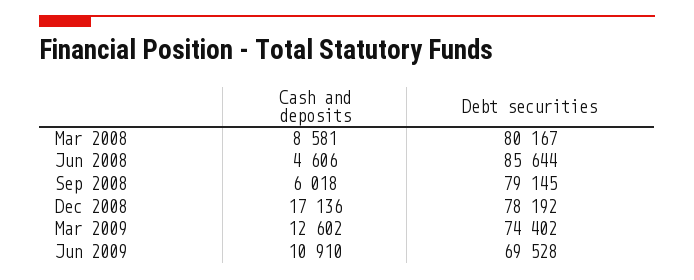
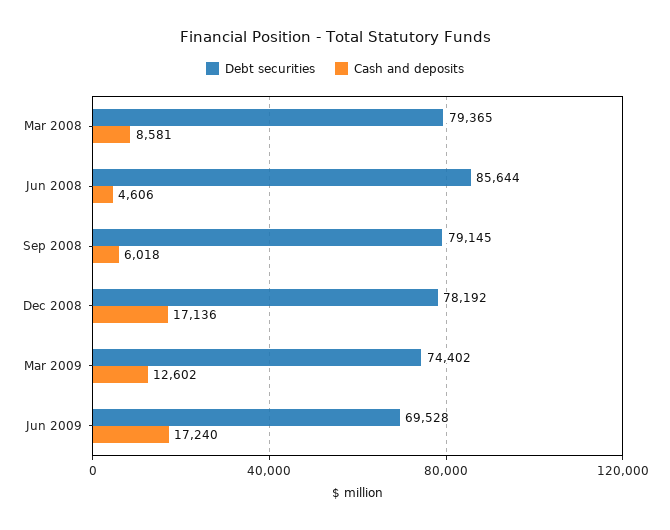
  {
    "Cash and deposits": {
      "Mar 2008": 8581,
      "Jun 2008": 4606,
      "Sep 2008": 6018,
      "Dec 2008": 17136,
      "Mar 2009": 12602,
-     "Jun 2009": 10910
+     "Jun 2009": 17240
    },
    "Debt securities": {
-     "Mar 2008": 80167,
+     "Mar 2008": 79365,
      "Jun 2008": 85644,
      "Sep 2008": 79145,
      "Dec 2008": 78192,
      "Mar 2009": 74402,
      "Jun 2009": 69528
    }
  }

